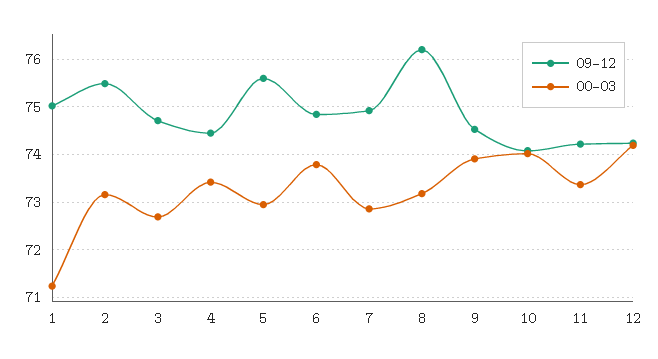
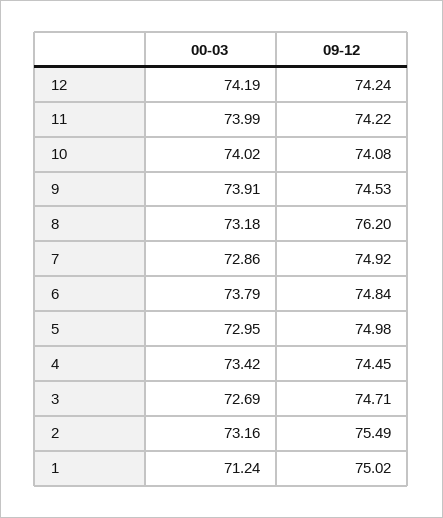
  {
    "09-12": {
      "1": 75.02,
      "2": 75.49,
      "3": 74.71,
      "4": 74.45,
-     "5": 75.6,
+     "5": 74.98,
      "6": 74.84,
      "7": 74.92,
      "8": 76.2,
      "9": 74.53,
      "10": 74.08,
      "11": 74.22,
      "12": 74.24
    },
    "00-03": {
      "1": 71.24,
      "2": 73.16,
      "3": 72.69,
      "4": 73.42,
      "5": 72.95,
      "6": 73.79,
      "7": 72.86,
      "8": 73.18,
      "9": 73.91,
      "10": 74.02,
-     "11": 73.4,
+     "11": 73.99,
      "12": 74.19
    }
  }

